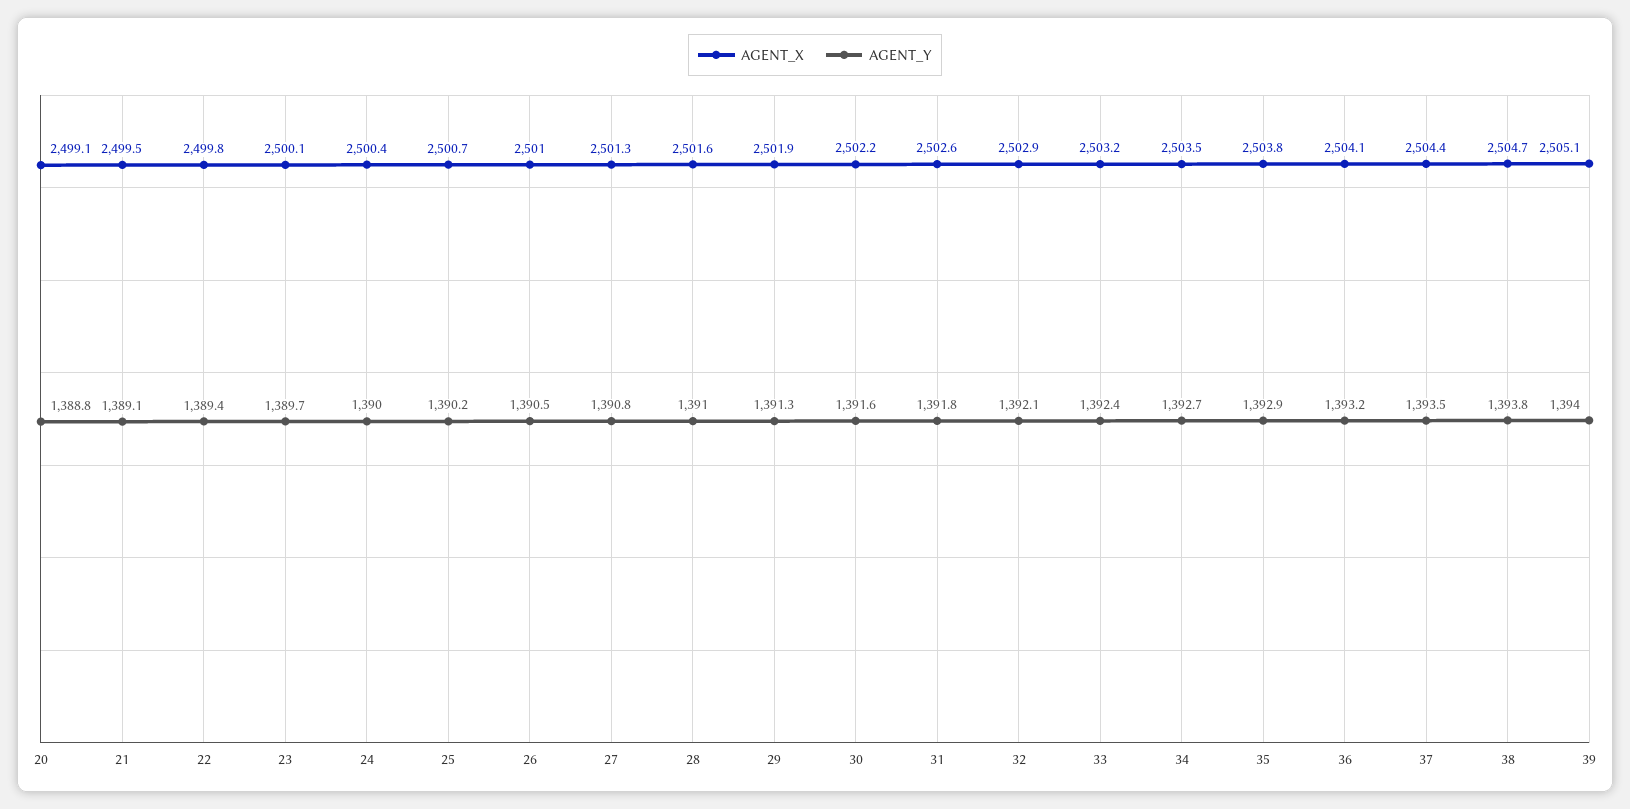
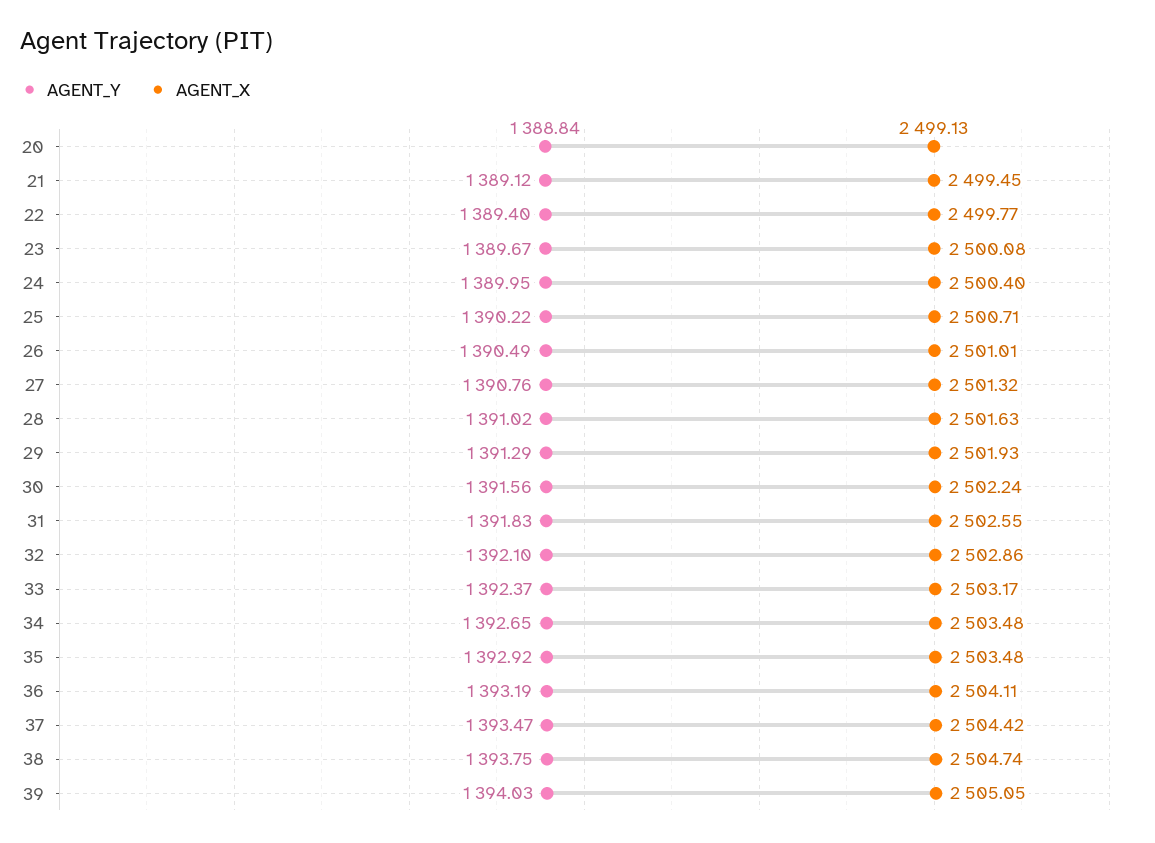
  {
    "AGENT_X": {
      "20": 2499.13,
      "21": 2499.45,
      "22": 2499.77,
      "23": 2500.08,
      "24": 2500.4,
      "25": 2500.71,
      "26": 2501.01,
      "27": 2501.32,
      "28": 2501.63,
      "29": 2501.93,
      "30": 2502.24,
      "31": 2502.55,
      "32": 2502.86,
      "33": 2503.17,
      "34": 2503.48,
-     "35": 2503.8,
+     "35": 2503.48,
      "36": 2504.11,
      "37": 2504.42,
      "38": 2504.74,
      "39": 2505.05
    },
    "AGENT_Y": {
      "20": 1388.84,
      "21": 1389.12,
      "22": 1389.4,
      "23": 1389.67,
      "24": 1389.95,
      "25": 1390.22,
      "26": 1390.49,
      "27": 1390.76,
      "28": 1391.02,
      "29": 1391.29,
      "30": 1391.56,
      "31": 1391.83,
      "32": 1392.1,
      "33": 1392.37,
      "34": 1392.65,
      "35": 1392.92,
      "36": 1393.19,
      "37": 1393.47,
      "38": 1393.75,
      "39": 1394.03
    }
  }

